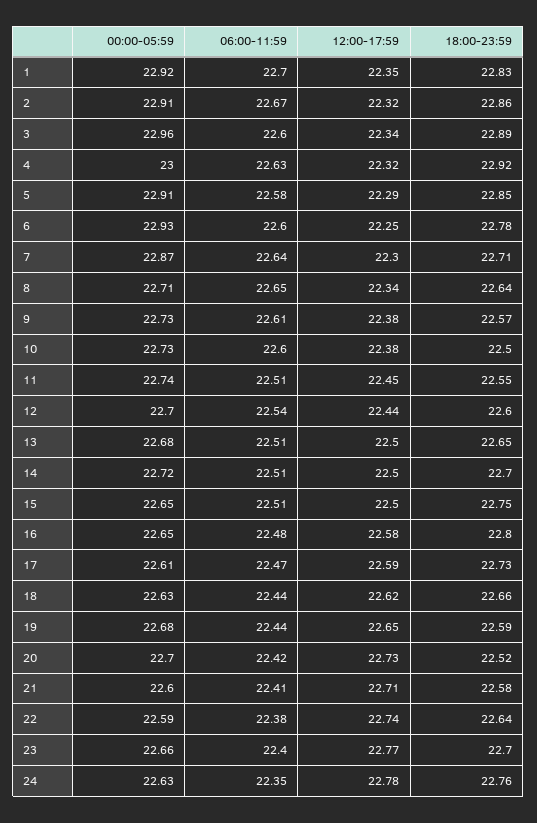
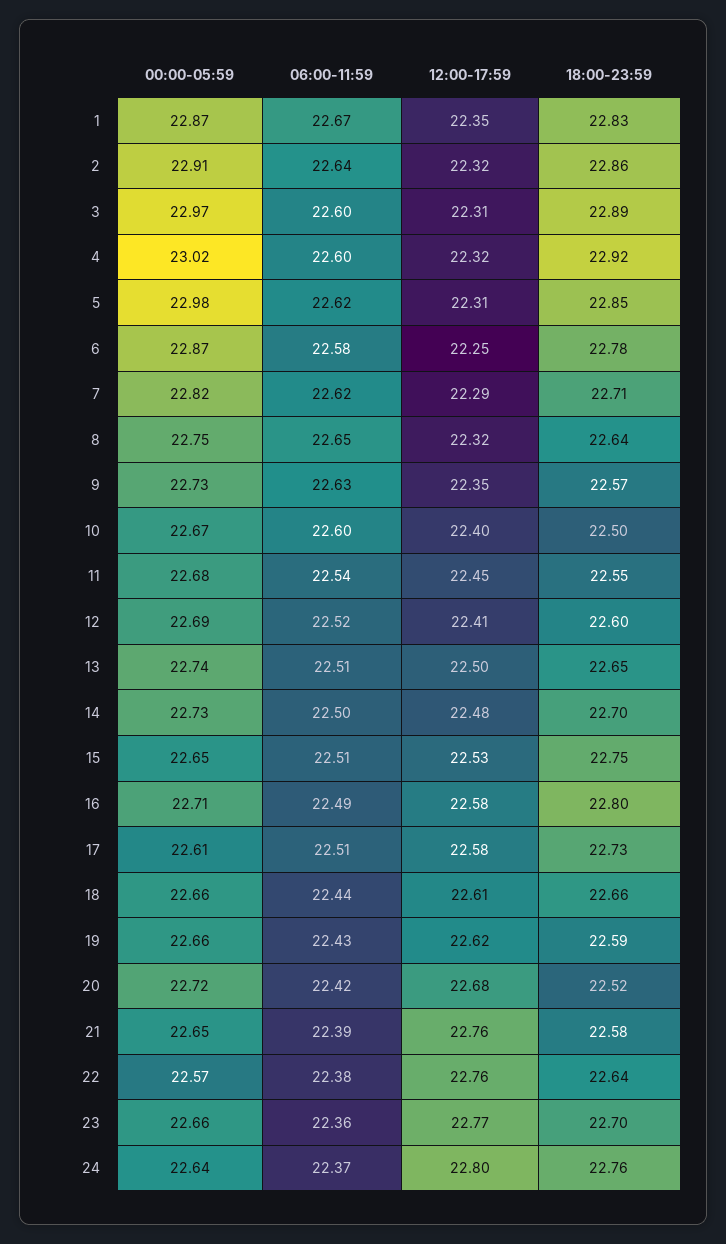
  {
    "00:00-05:59": {
-     "1": 22.92,
+     "1": 22.87,
      "2": 22.91,
-     "3": 22.96,
+     "3": 22.97,
-     "4": 23,
+     "4": 23.02,
-     "5": 22.91,
+     "5": 22.98,
-     "6": 22.93,
+     "6": 22.87,
-     "7": 22.87,
+     "7": 22.82,
-     "8": 22.71,
+     "8": 22.75,
      "9": 22.73,
-     "10": 22.73,
+     "10": 22.67,
-     "11": 22.74,
+     "11": 22.68,
-     "12": 22.7,
+     "12": 22.69,
-     "13": 22.68,
+     "13": 22.74,
-     "14": 22.72,
+     "14": 22.73,
      "15": 22.65,
-     "16": 22.65,
+     "16": 22.71,
      "17": 22.61,
-     "18": 22.63,
+     "18": 22.66,
-     "19": 22.68,
+     "19": 22.66,
-     "20": 22.7,
+     "20": 22.72,
-     "21": 22.6,
+     "21": 22.65,
-     "22": 22.59,
+     "22": 22.57,
      "23": 22.66,
-     "24": 22.63
+     "24": 22.64
    },
    "06:00-11:59": {
-     "1": 22.7,
+     "1": 22.67,
-     "2": 22.67,
+     "2": 22.64,
      "3": 22.6,
-     "4": 22.63,
+     "4": 22.6,
-     "5": 22.58,
+     "5": 22.62,
-     "6": 22.6,
+     "6": 22.58,
-     "7": 22.64,
+     "7": 22.62,
      "8": 22.65,
-     "9": 22.61,
+     "9": 22.63,
      "10": 22.6,
-     "11": 22.51,
+     "11": 22.54,
-     "12": 22.54,
+     "12": 22.52,
      "13": 22.51,
-     "14": 22.51,
+     "14": 22.5,
      "15": 22.51,
-     "16": 22.48,
+     "16": 22.49,
-     "17": 22.47,
+     "17": 22.51,
      "18": 22.44,
-     "19": 22.44,
+     "19": 22.43,
      "20": 22.42,
-     "21": 22.41,
+     "21": 22.39,
      "22": 22.38,
-     "23": 22.4,
+     "23": 22.36,
-     "24": 22.35
+     "24": 22.37
    },
    "12:00-17:59": {
      "1": 22.35,
      "2": 22.32,
-     "3": 22.34,
+     "3": 22.31,
      "4": 22.32,
-     "5": 22.29,
+     "5": 22.31,
      "6": 22.25,
-     "7": 22.3,
+     "7": 22.29,
-     "8": 22.34,
+     "8": 22.32,
-     "9": 22.38,
+     "9": 22.35,
-     "10": 22.38,
+     "10": 22.4,
      "11": 22.45,
-     "12": 22.44,
+     "12": 22.41,
      "13": 22.5,
-     "14": 22.5,
+     "14": 22.48,
-     "15": 22.5,
+     "15": 22.53,
      "16": 22.58,
-     "17": 22.59,
+     "17": 22.58,
-     "18": 22.62,
+     "18": 22.61,
-     "19": 22.65,
+     "19": 22.62,
-     "20": 22.73,
+     "20": 22.68,
-     "21": 22.71,
+     "21": 22.76,
-     "22": 22.74,
+     "22": 22.76,
      "23": 22.77,
-     "24": 22.78
+     "24": 22.8
    },
    "18:00-23:59": {
      "1": 22.83,
      "2": 22.86,
      "3": 22.89,
      "4": 22.92,
      "5": 22.85,
      "6": 22.78,
      "7": 22.71,
      "8": 22.64,
      "9": 22.57,
      "10": 22.5,
      "11": 22.55,
      "12": 22.6,
      "13": 22.65,
      "14": 22.7,
      "15": 22.75,
      "16": 22.8,
      "17": 22.73,
      "18": 22.66,
      "19": 22.59,
      "20": 22.52,
      "21": 22.58,
      "22": 22.64,
      "23": 22.7,
      "24": 22.76
    }
  }

